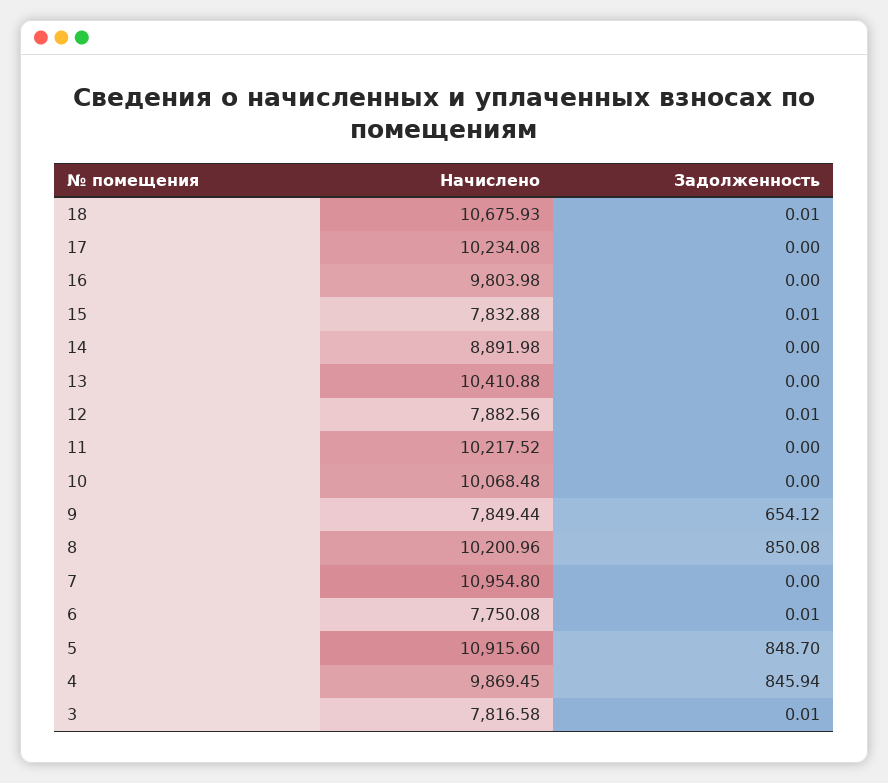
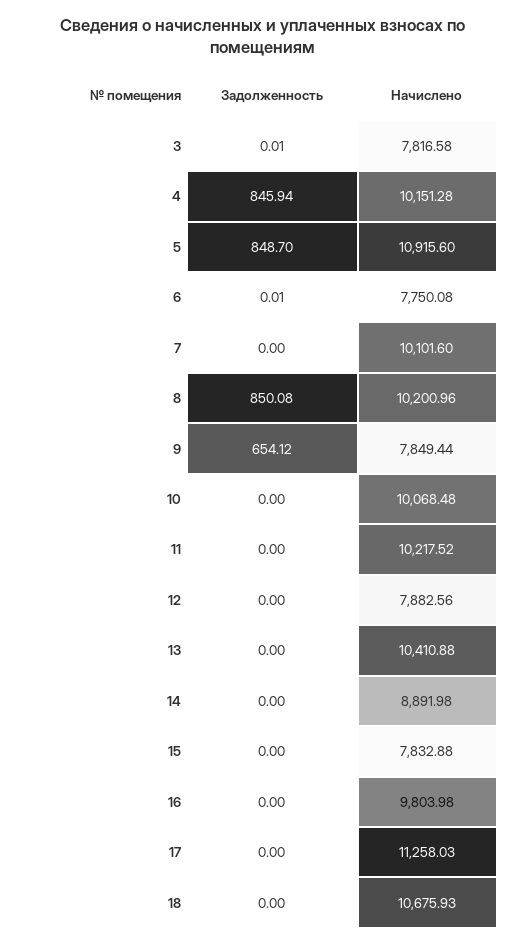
  {
    "Начислено": {
      "18": 10675.93,
-     "17": 10234.08,
+     "17": 11258.03,
      "16": 9803.98,
      "15": 7832.88,
      "14": 8891.98,
      "13": 10410.88,
      "12": 7882.56,
      "11": 10217.52,
      "10": 10068.48,
      "9": 7849.44,
      "8": 10200.96,
-     "7": 10954.8,
+     "7": 10101.6,
      "6": 7750.08,
      "5": 10915.6,
-     "4": 9869.45,
+     "4": 10151.28,
      "3": 7816.58
    },
    "Задолженность": {
-     "18": 0.01,
+     "18": 0,
      "17": 0,
      "16": 0,
-     "15": 0.01,
+     "15": 0,
      "14": 0,
      "13": 0,
-     "12": 0.01,
+     "12": 0,
      "11": 0,
      "10": 0,
      "9": 654.12,
      "8": 850.08,
      "7": 0,
      "6": 0.01,
      "5": 848.7,
      "4": 845.94,
      "3": 0.01
    }
  }

